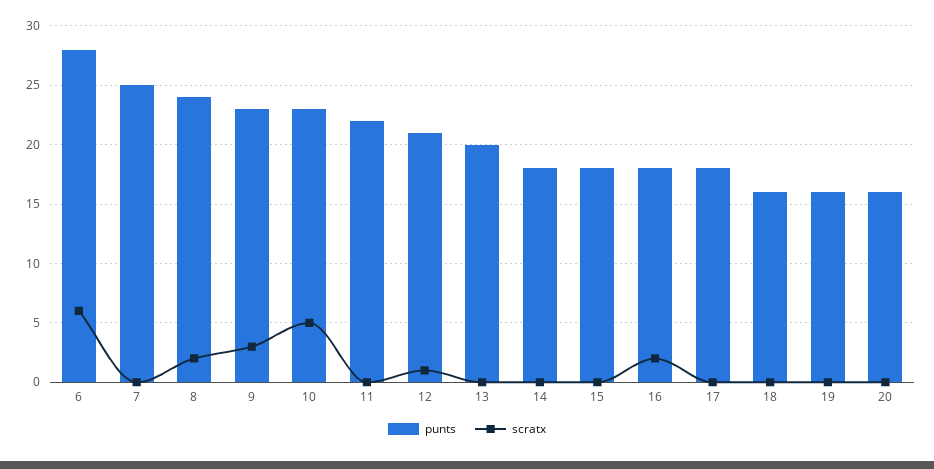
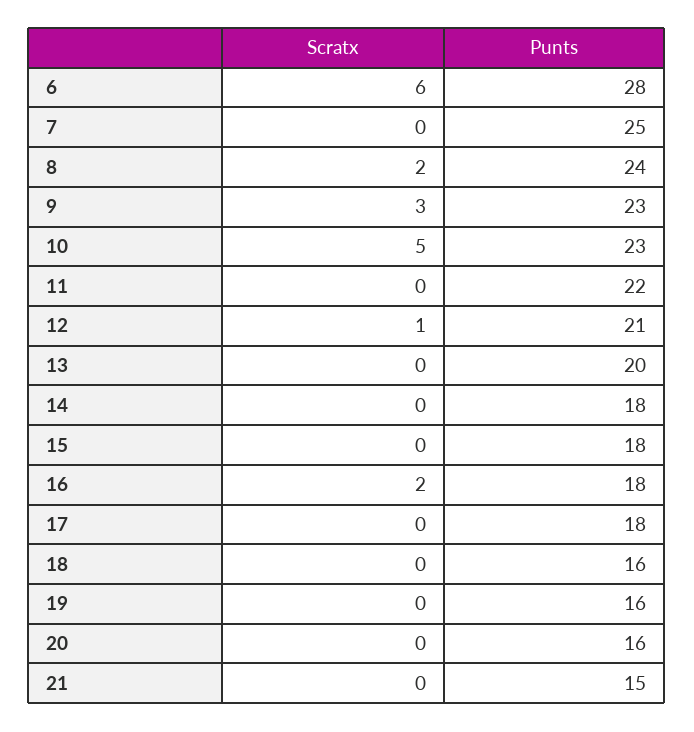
  {
    "punts": {
      "6": 28,
      "7": 25,
      "8": 24,
      "9": 23,
      "10": 23,
      "11": 22,
      "12": 21,
      "13": 20,
      "14": 18,
      "15": 18,
      "16": 18,
      "17": 18,
      "18": 16,
      "19": 16,
-     "20": 16
+     "20": 16,
+     "21": 15
    },
    "scratx": {
      "6": 6,
      "7": 0,
      "8": 2,
      "9": 3,
      "10": 5,
      "11": 0,
      "12": 1,
      "13": 0,
      "14": 0,
      "15": 0,
      "16": 2,
      "17": 0,
      "18": 0,
      "19": 0,
-     "20": 0
+     "20": 0,
+     "21": 0
    }
  }

